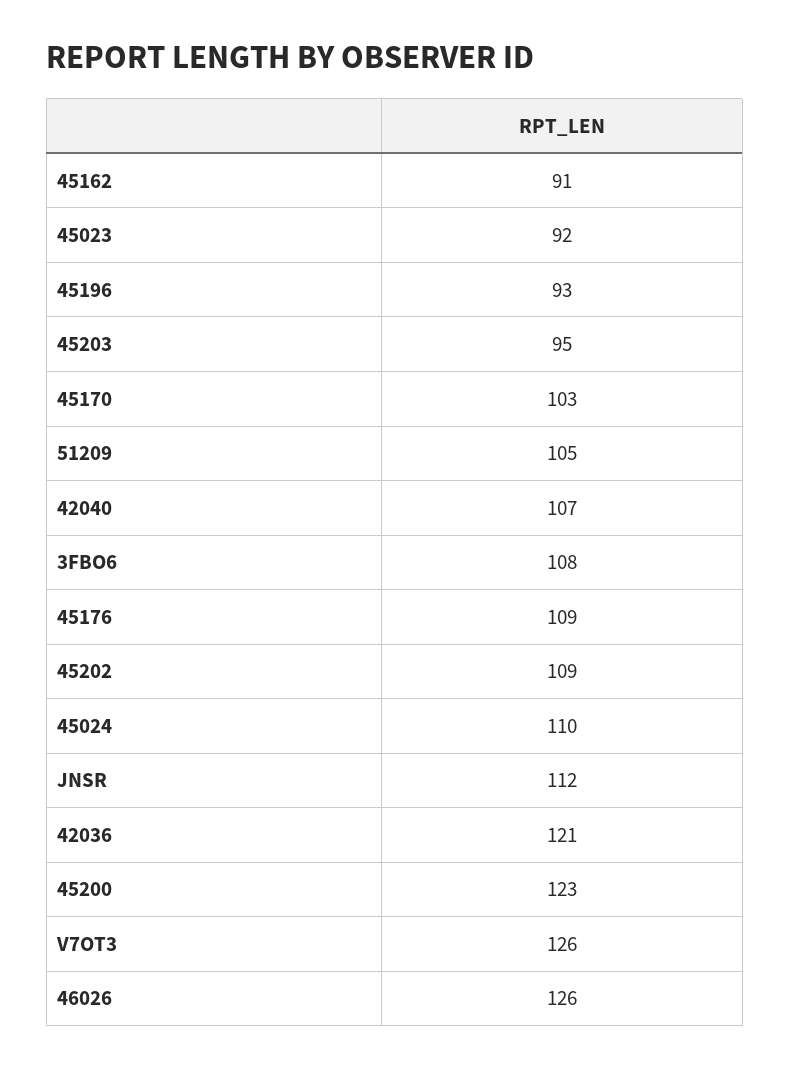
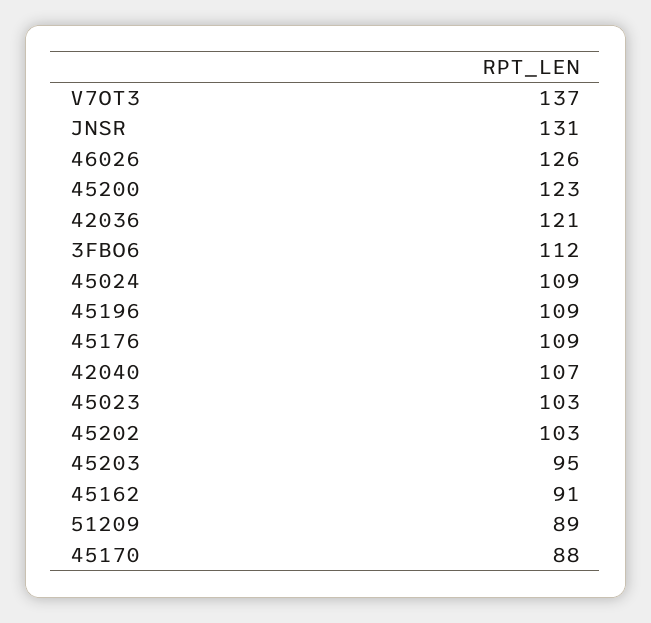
  {
    "45162": 91,
-   "45023": 92,
+   "45023": 103,
-   "45196": 93,
+   "45196": 109,
    "45203": 95,
-   "45170": 103,
+   "45170": 88,
-   "51209": 105,
+   "51209": 89,
    "42040": 107,
-   "3FBO6": 108,
+   "3FBO6": 112,
    "45176": 109,
-   "45202": 109,
+   "45202": 103,
-   "45024": 110,
+   "45024": 109,
-   "JNSR": 112,
+   "JNSR": 131,
    "42036": 121,
    "45200": 123,
-   "V7OT3": 126,
+   "V7OT3": 137,
    "46026": 126
  }

